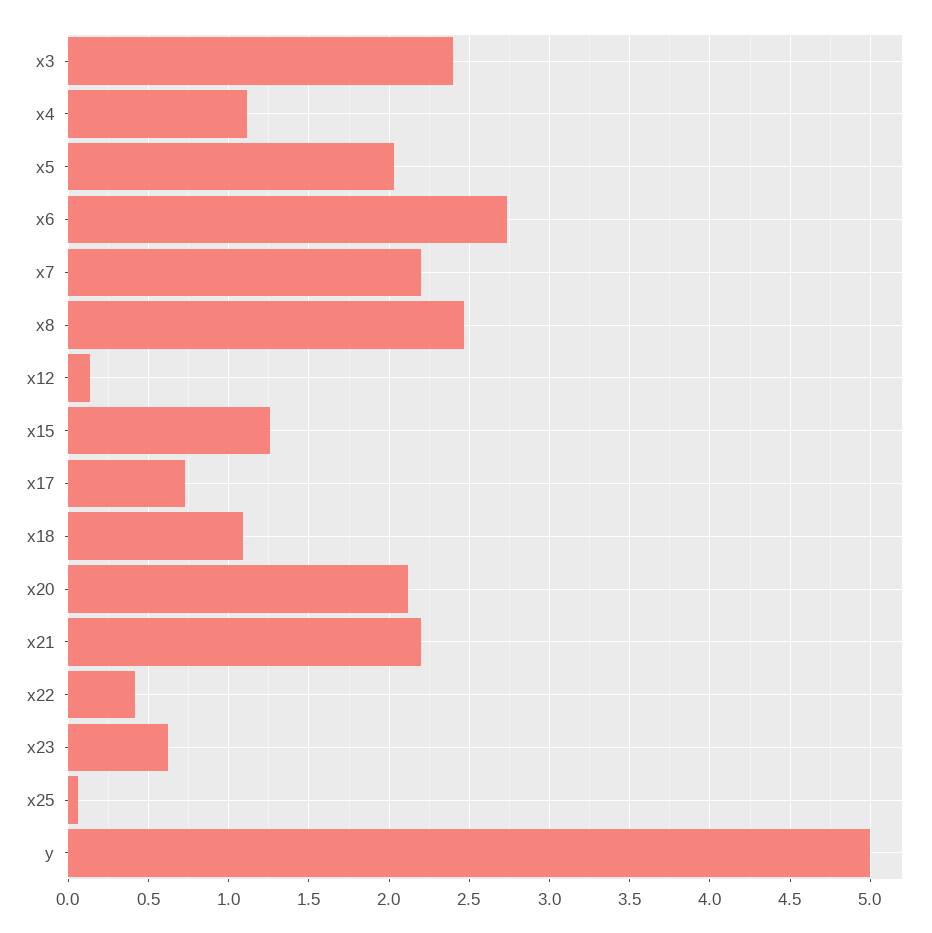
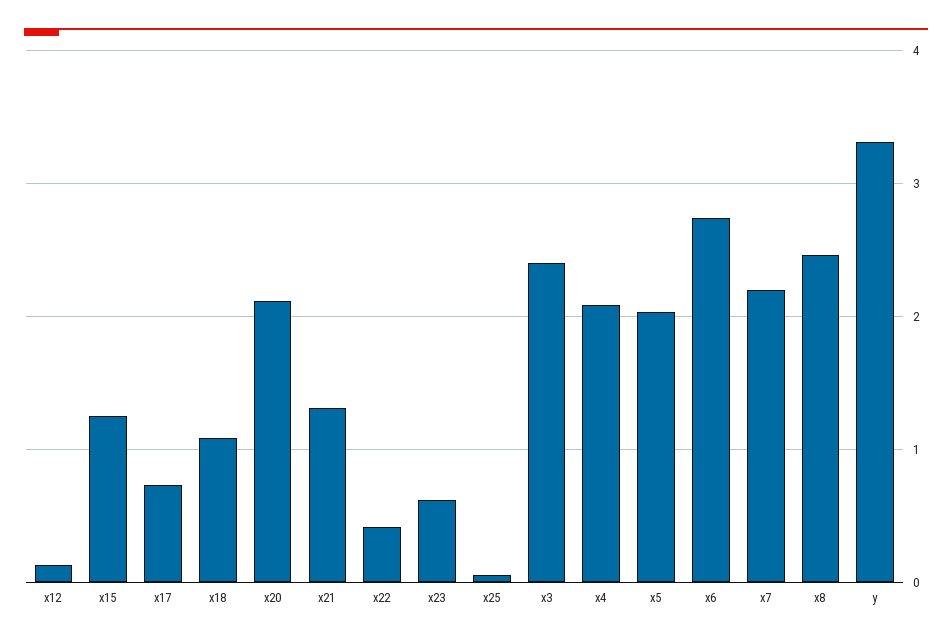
  {
    "x3": 2.4,
-   "x4": 1.1,
+   "x4": 2.1,
    "x5": 2.05,
    "x6": 2.75,
    "x7": 2.2,
    "x8": 2.45,
    "x12": 0.15,
    "x15": 1.25,
    "x17": 0.75,
    "x18": 1.1,
    "x20": 2.1,
-   "x21": 2.2,
+   "x21": 1.3,
    "x22": 0.4,
    "x23": 0.6,
    "x25": 0.05,
-   "y": 5
+   "y": 3.3
  }

